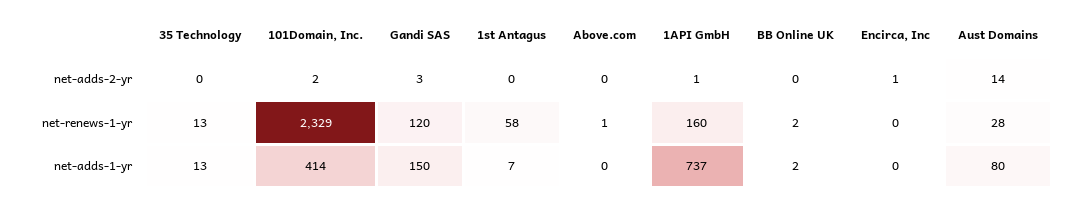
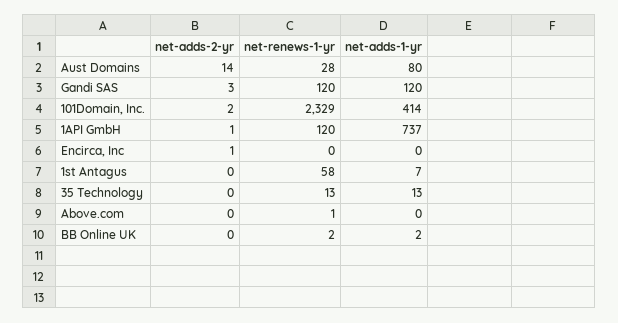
  {
    "35 Technology": {
      "net-adds-2-yr": 0,
      "net-renews-1-yr": 13,
      "net-adds-1-yr": 13
    },
    "101Domain, Inc.": {
      "net-adds-2-yr": 2,
      "net-renews-1-yr": 2329,
      "net-adds-1-yr": 414
    },
    "Gandi SAS": {
      "net-adds-2-yr": 3,
      "net-renews-1-yr": 120,
-     "net-adds-1-yr": 150
+     "net-adds-1-yr": 120
    },
    "1st Antagus": {
      "net-adds-2-yr": 0,
      "net-renews-1-yr": 58,
      "net-adds-1-yr": 7
    },
    "Above.com": {
      "net-adds-2-yr": 0,
      "net-renews-1-yr": 1,
      "net-adds-1-yr": 0
    },
    "1API GmbH": {
      "net-adds-2-yr": 1,
-     "net-renews-1-yr": 160,
+     "net-renews-1-yr": 120,
      "net-adds-1-yr": 737
    },
    "BB Online UK": {
      "net-adds-2-yr": 0,
      "net-renews-1-yr": 2,
      "net-adds-1-yr": 2
    },
    "Encirca, Inc": {
      "net-adds-2-yr": 1,
      "net-renews-1-yr": 0,
      "net-adds-1-yr": 0
    },
    "Aust Domains": {
      "net-adds-2-yr": 14,
      "net-renews-1-yr": 28,
      "net-adds-1-yr": 80
    }
  }

